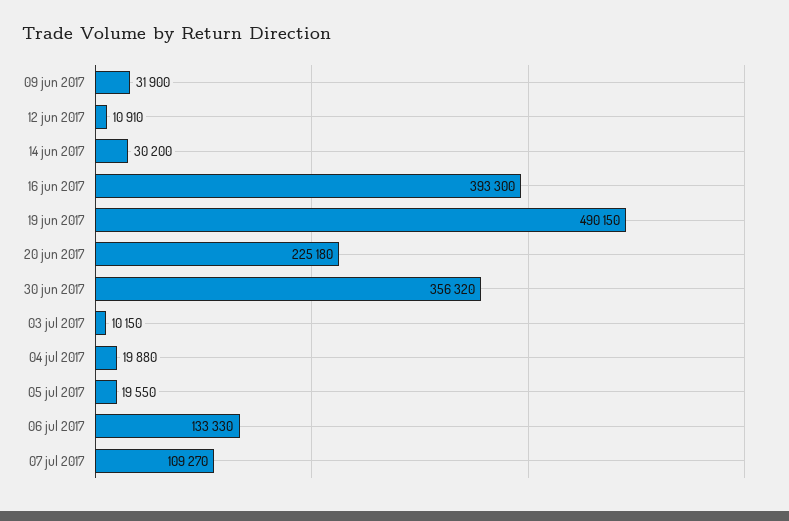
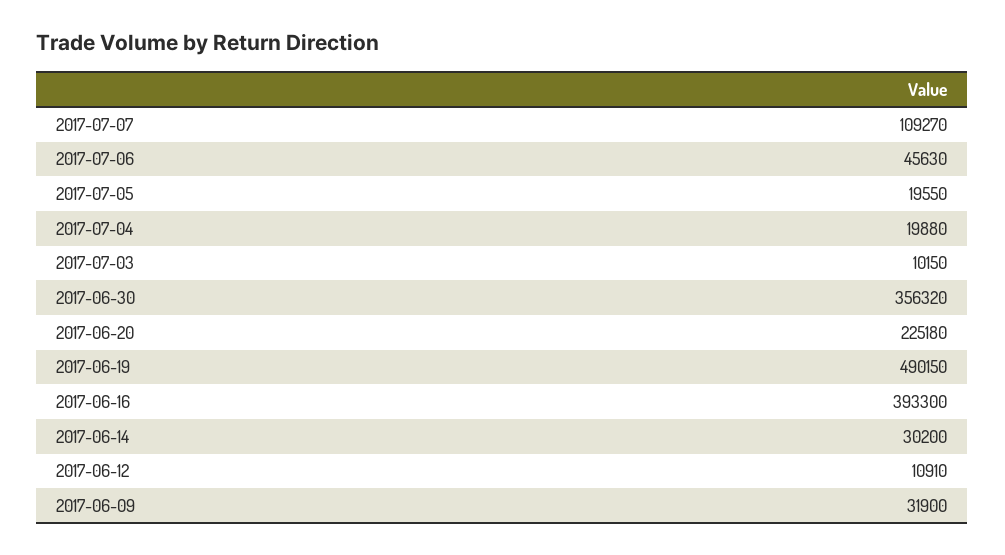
  {
    "09 jun 2017": 31900,
    "12 jun 2017": 10910,
    "14 jun 2017": 30200,
    "16 jun 2017": 393300,
    "19 jun 2017": 490150,
    "20 jun 2017": 225180,
    "30 jun 2017": 356320,
    "03 jul 2017": 10150,
    "04 jul 2017": 19880,
    "05 jul 2017": 19550,
-   "06 jul 2017": 133330,
+   "06 jul 2017": 45630,
    "07 jul 2017": 109270
  }

